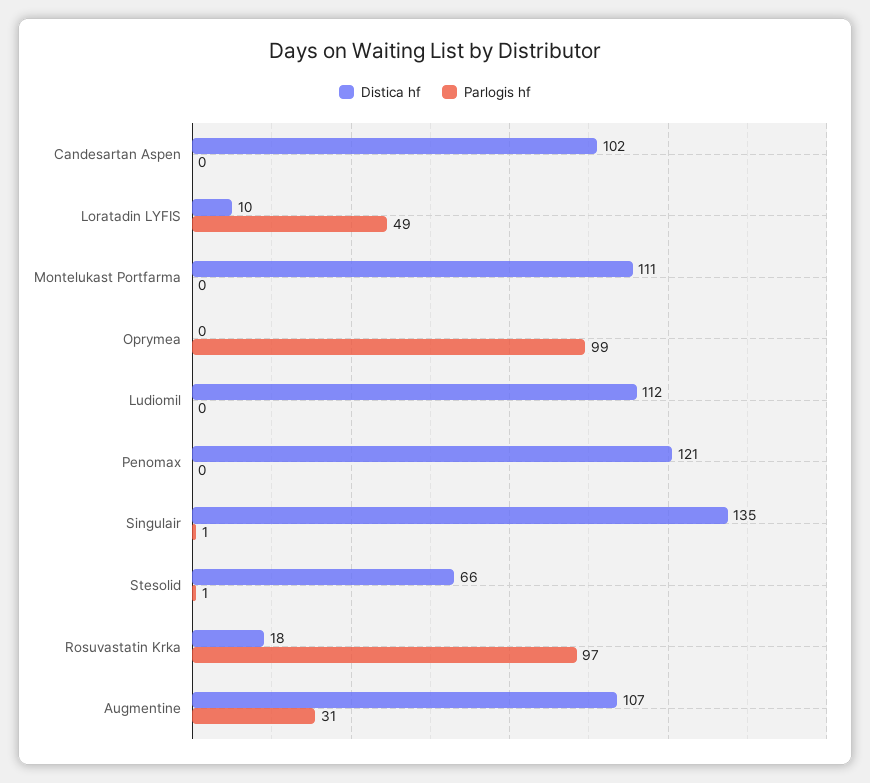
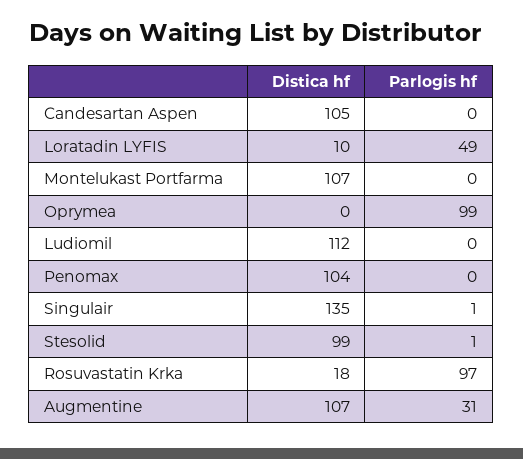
  {
    "Distica hf": {
-     "Candesartan Aspen": 102,
+     "Candesartan Aspen": 105,
      "Loratadin LYFIS": 10,
-     "Montelukast Portfarma": 111,
+     "Montelukast Portfarma": 107,
      "Oprymea": 0,
      "Ludiomil": 112,
-     "Penomax": 121,
+     "Penomax": 104,
      "Singulair": 135,
-     "Stesolid": 66,
+     "Stesolid": 99,
      "Rosuvastatin Krka": 18,
      "Augmentine": 107
    },
    "Parlogis hf": {
      "Candesartan Aspen": 0,
      "Loratadin LYFIS": 49,
      "Montelukast Portfarma": 0,
      "Oprymea": 99,
      "Ludiomil": 0,
      "Penomax": 0,
      "Singulair": 1,
      "Stesolid": 1,
      "Rosuvastatin Krka": 97,
      "Augmentine": 31
    }
  }

